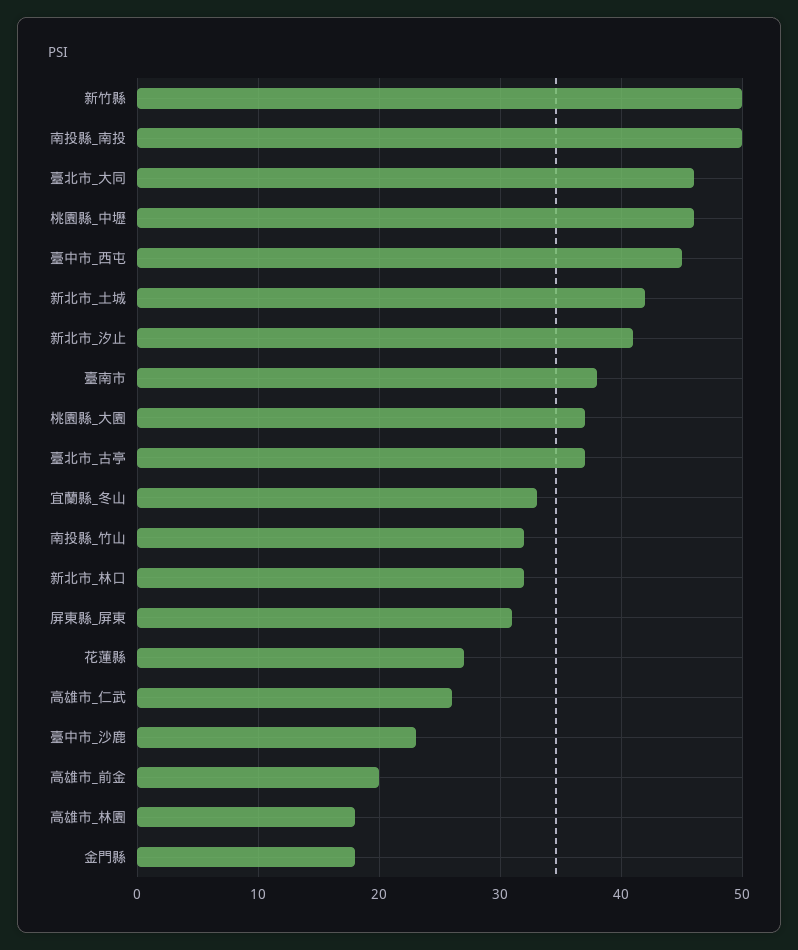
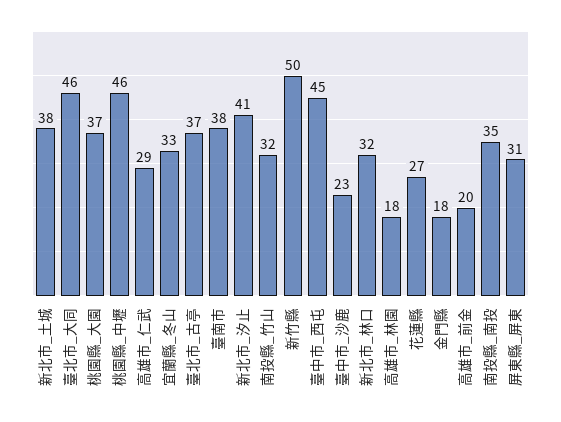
  {
    "新竹縣": 50,
-   "南投縣_南投": 50,
+   "南投縣_南投": 35,
    "臺北市_大同": 46,
    "桃園縣_中壢": 46,
    "臺中市_西屯": 45,
-   "新北市_土城": 42,
+   "新北市_土城": 38,
    "新北市_汐止": 41,
    "臺南市": 38,
    "桃園縣_大園": 37,
    "臺北市_古亭": 37,
    "宜蘭縣_冬山": 33,
    "南投縣_竹山": 32,
    "新北市_林口": 32,
    "屏東縣_屏東": 31,
    "花蓮縣": 27,
-   "高雄市_仁武": 26,
+   "高雄市_仁武": 29,
    "臺中市_沙鹿": 23,
    "高雄市_前金": 20,
    "高雄市_林園": 18,
    "金門縣": 18
  }

